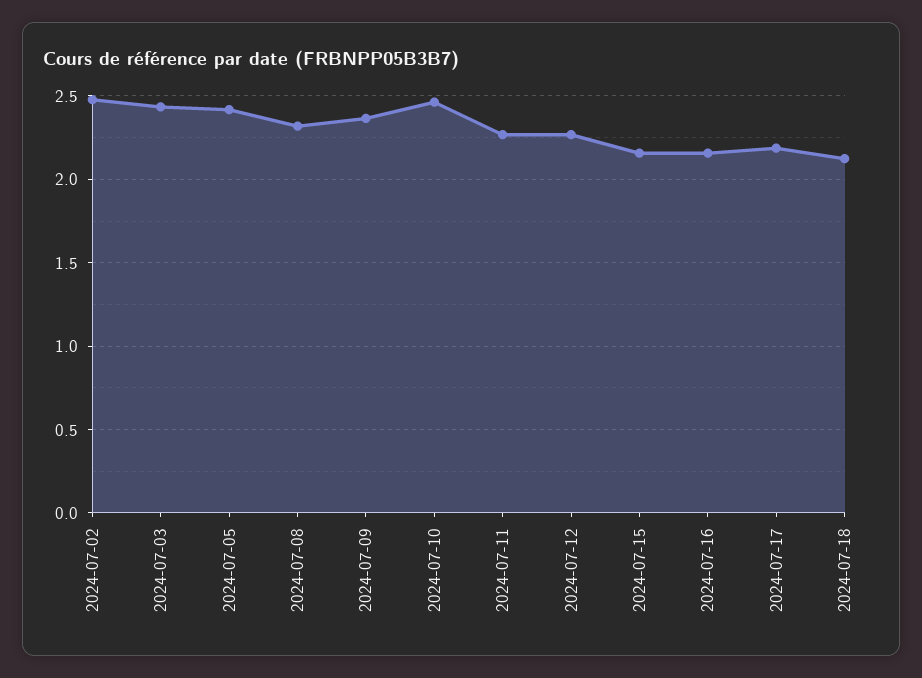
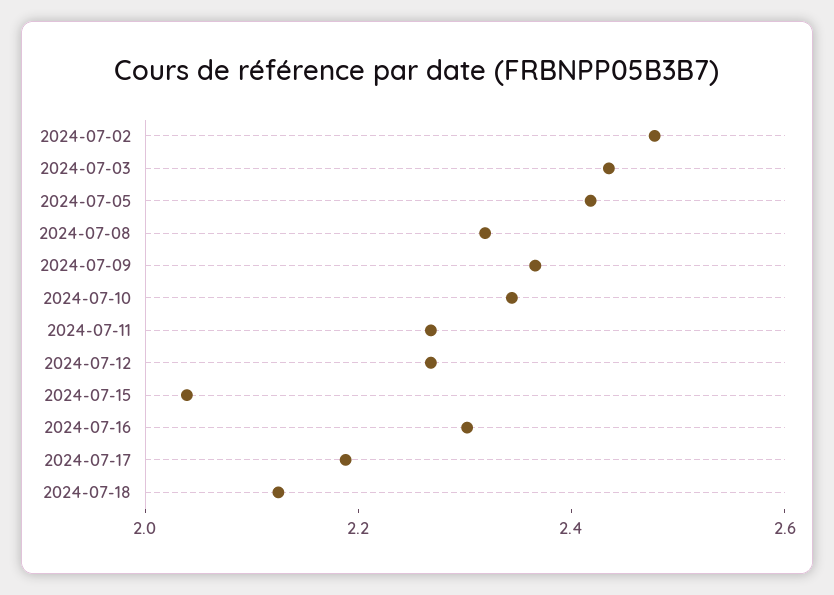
  {
    "2024-07-02": 2.5,
    "2024-07-03": 2.45,
    "2024-07-05": 2.4,
    "2024-07-08": 2.3,
    "2024-07-09": 2.35,
-   "2024-07-10": 2.45,
+   "2024-07-10": 2.35,
    "2024-07-11": 2.25,
    "2024-07-12": 2.25,
-   "2024-07-15": 2.15,
+   "2024-07-15": 2.05,
-   "2024-07-16": 2.15,
+   "2024-07-16": 2.3,
    "2024-07-17": 2.2,
    "2024-07-18": 2.15
  }

